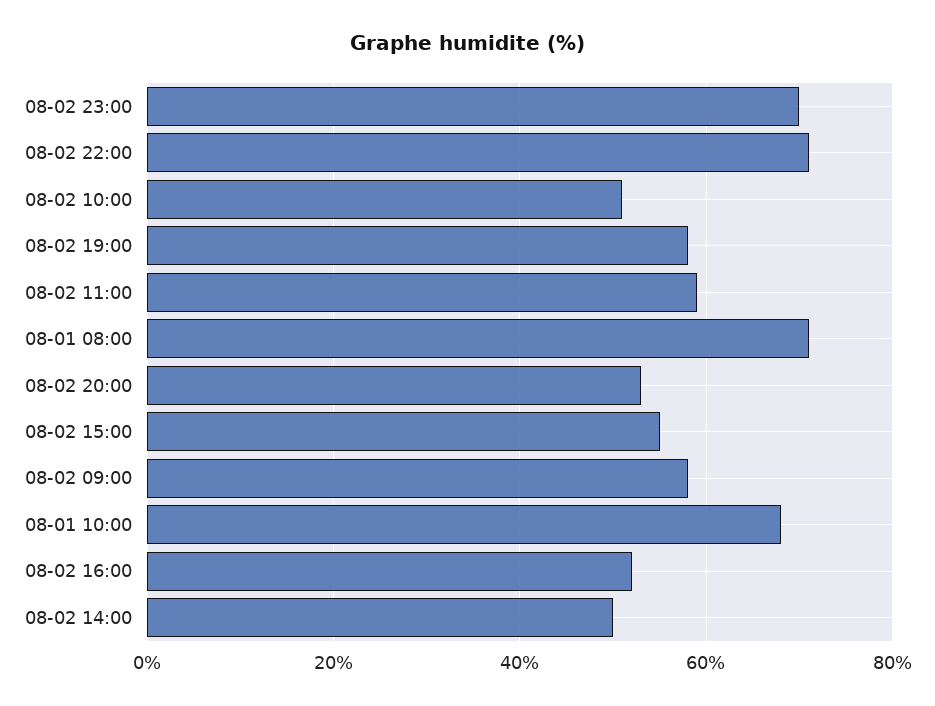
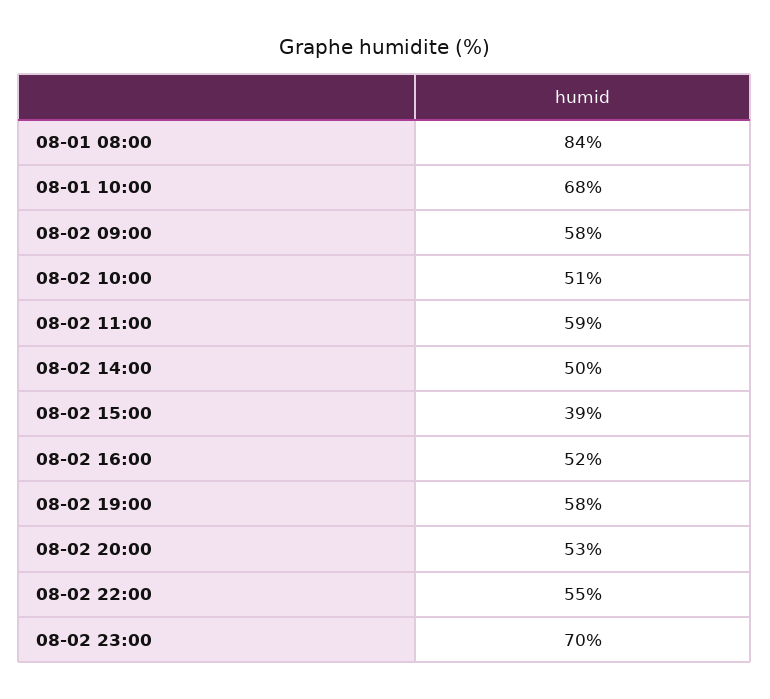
  {
    "08-02 23:00": 70,
-   "08-02 22:00": 70,
+   "08-02 22:00": 55,
    "08-02 10:00": 51,
    "08-02 19:00": 58,
    "08-02 11:00": 59,
-   "08-01 08:00": 70,
+   "08-01 08:00": 84,
    "08-02 20:00": 53,
-   "08-02 15:00": 55,
+   "08-02 15:00": 39,
    "08-02 09:00": 58,
    "08-01 10:00": 68,
    "08-02 16:00": 52,
    "08-02 14:00": 50
  }

